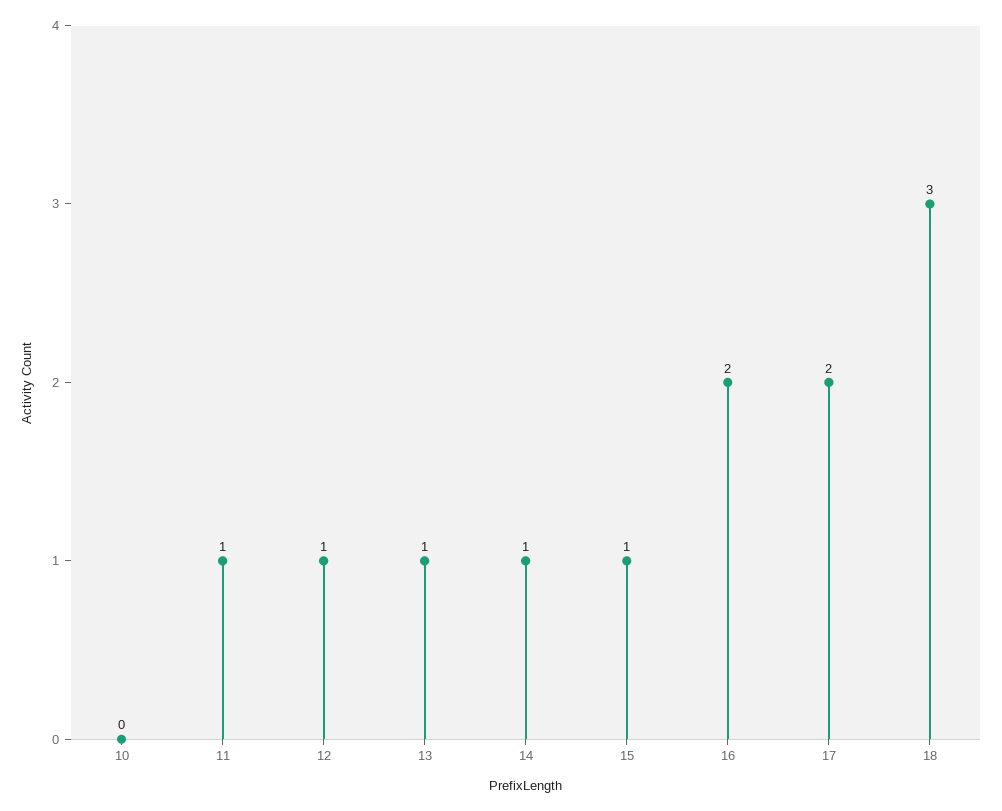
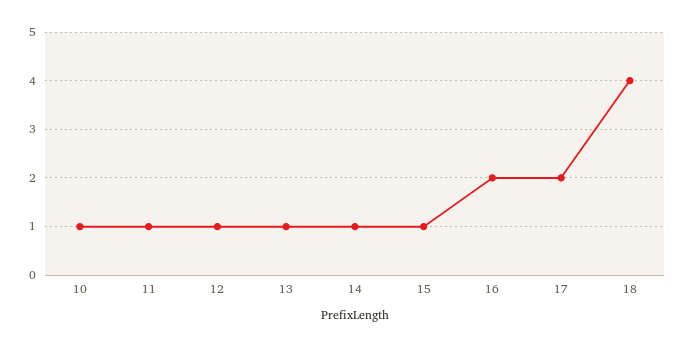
  {
-   "10": 0,
+   "10": 1,
    "11": 1,
    "12": 1,
    "13": 1,
    "14": 1,
    "15": 1,
    "16": 2,
    "17": 2,
-   "18": 3
+   "18": 4
  }

